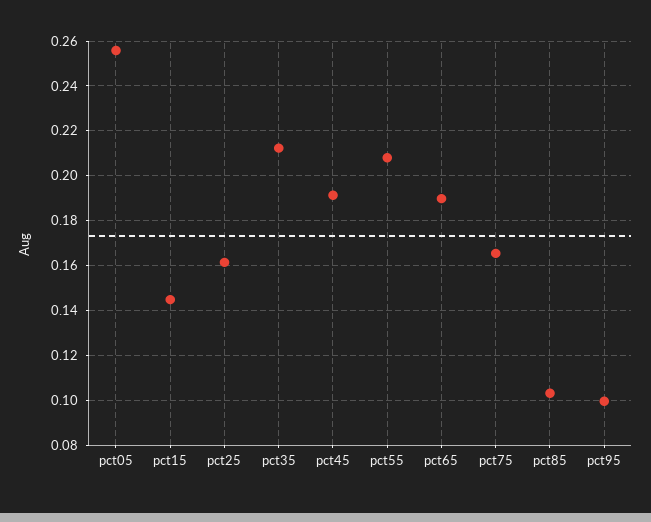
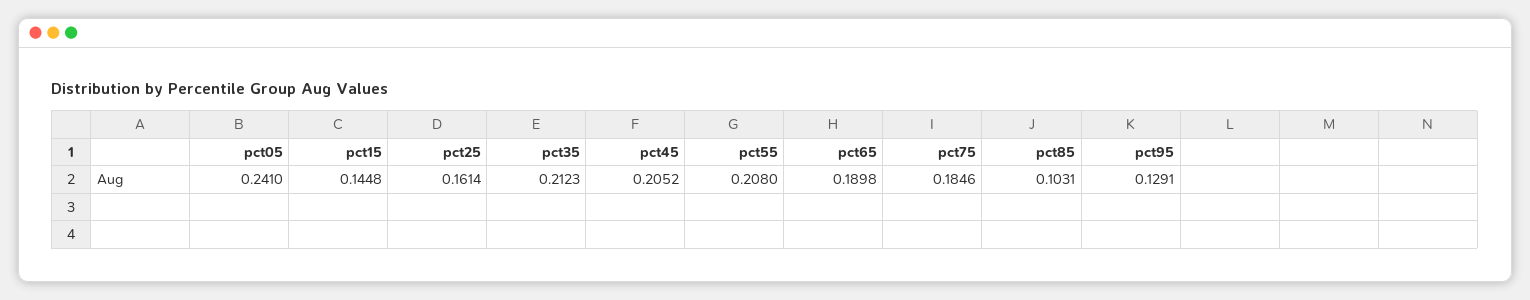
  {
-   "pct05": 0.255,
+   "pct05": 0.241,
    "pct15": 0.1448,
    "pct25": 0.1614,
    "pct35": 0.2123,
-   "pct45": 0.19,
+   "pct45": 0.2052,
    "pct55": 0.208,
    "pct65": 0.1898,
-   "pct75": 0.165,
+   "pct75": 0.1846,
    "pct85": 0.1031,
-   "pct95": 0.1
+   "pct95": 0.1291
  }

